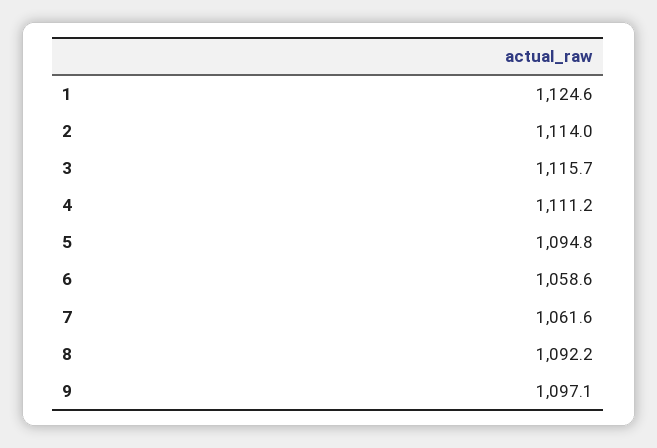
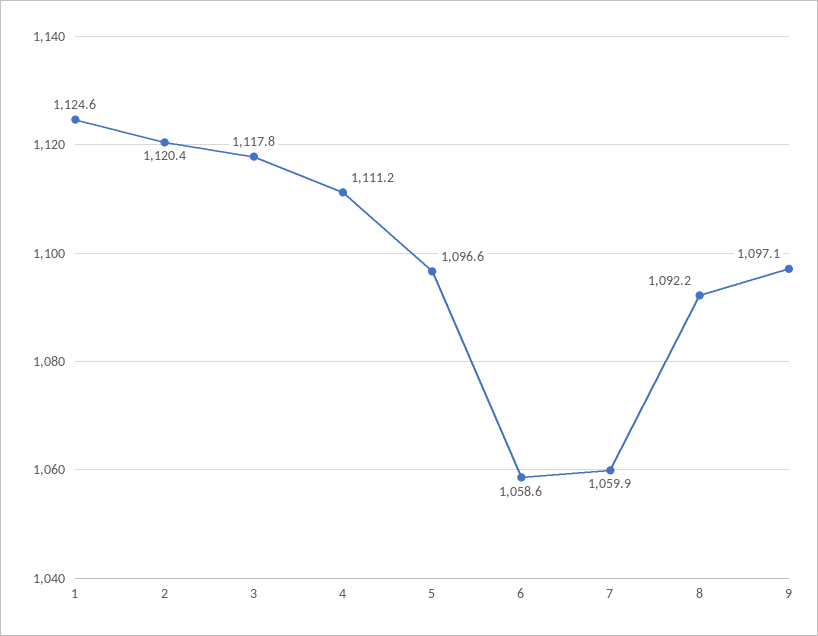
  {
    "1": 1124.6,
-   "2": 1114,
+   "2": 1120.4,
-   "3": 1115.7,
+   "3": 1117.8,
    "4": 1111.2,
-   "5": 1094.8,
+   "5": 1096.6,
    "6": 1058.6,
-   "7": 1061.6,
+   "7": 1059.9,
    "8": 1092.2,
    "9": 1097.1
  }

